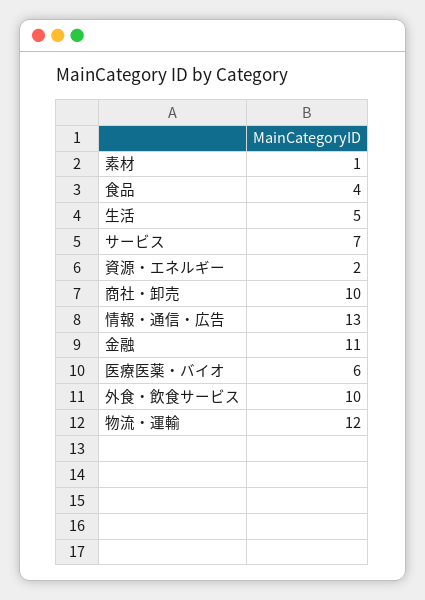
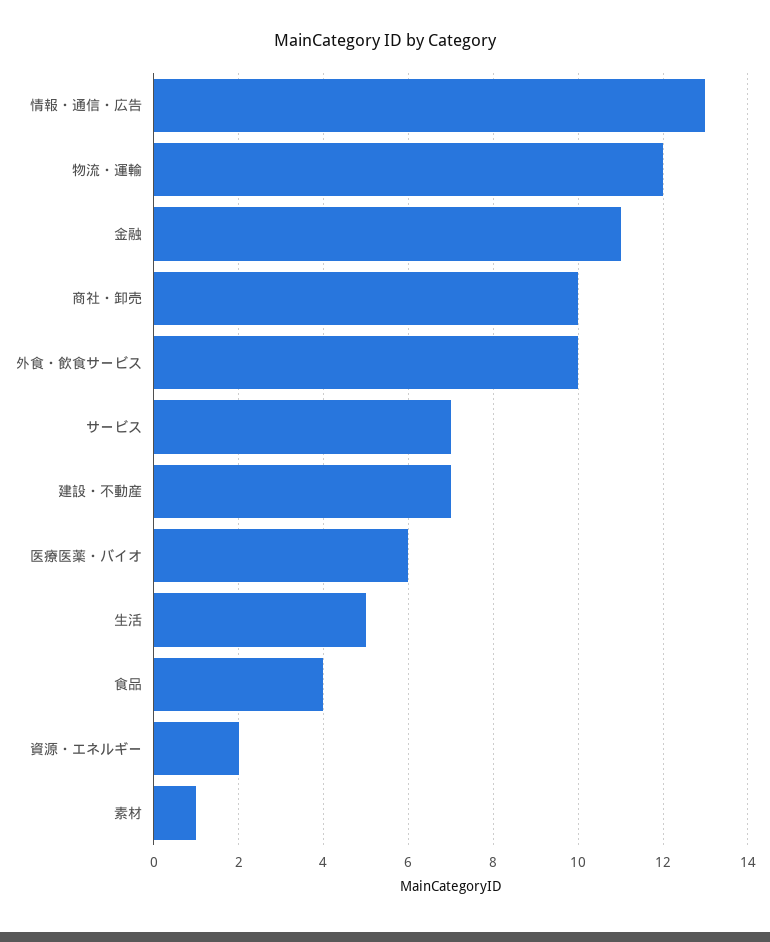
  {
    "素材": 1,
    "食品": 4,
    "生活": 5,
    "サービス": 7,
    "資源・エネルギー": 2,
    "商社・卸売": 10,
    "情報・通信・広告": 13,
    "金融": 11,
    "医療医薬・バイオ": 6,
    "外食・飲食サービス": 10,
-   "物流・運輸": 12
+   "物流・運輸": 12,
+   "建設・不動産": 7
  }

